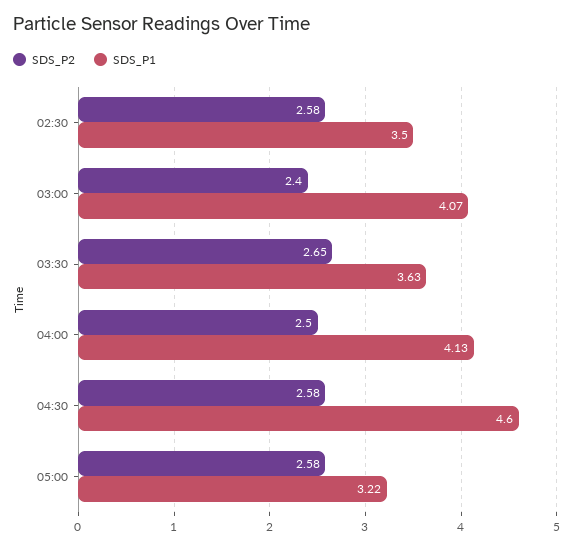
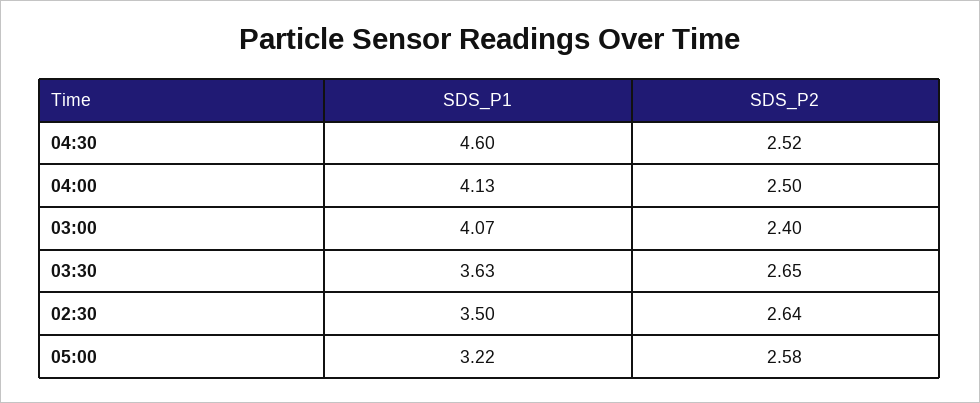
  {
    "SDS_P2": {
-     "02:30": 2.58,
+     "02:30": 2.64,
      "03:00": 2.4,
      "03:30": 2.65,
      "04:00": 2.5,
-     "04:30": 2.58,
+     "04:30": 2.52,
      "05:00": 2.58
    },
    "SDS_P1": {
      "02:30": 3.5,
      "03:00": 4.07,
      "03:30": 3.63,
      "04:00": 4.13,
      "04:30": 4.6,
      "05:00": 3.22
    }
  }

